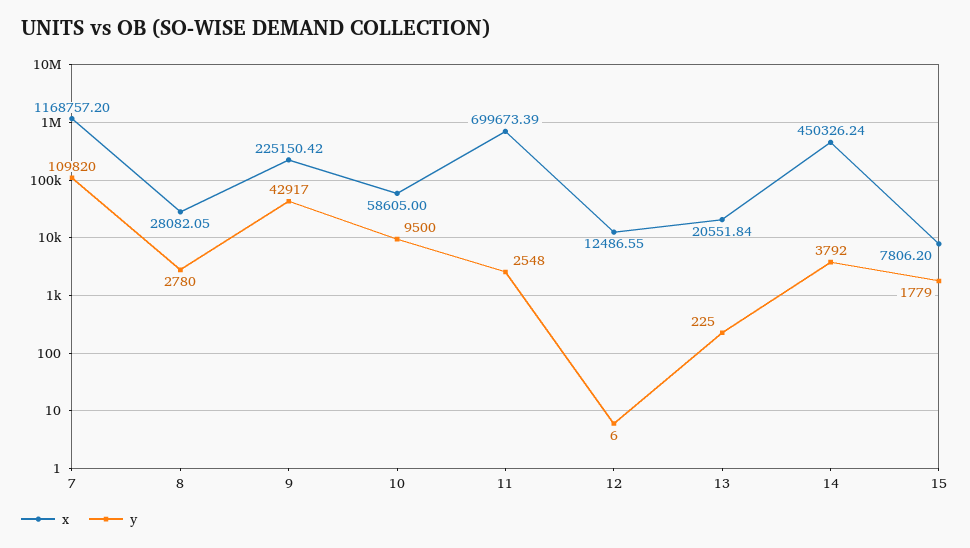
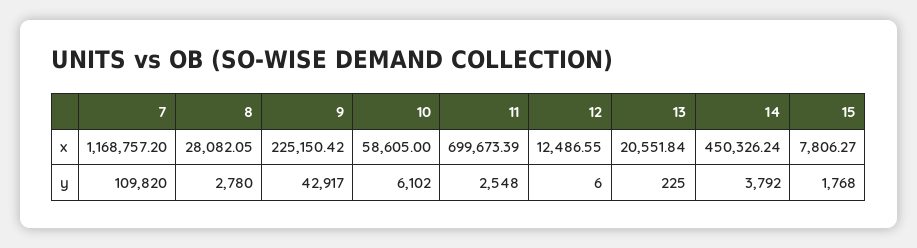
  {
    "x": {
      "7": 1168757.2,
      "8": 28082.05,
      "9": 225150.42,
      "10": 58605,
      "11": 699673.39,
      "12": 12486.55,
      "13": 20551.84,
      "14": 450326.24,
-     "15": 7806.2
+     "15": 7806.27
    },
    "y": {
      "7": 109820,
      "8": 2780,
      "9": 42917,
-     "10": 9500,
+     "10": 6102,
      "11": 2548,
      "12": 6,
      "13": 225,
      "14": 3792,
-     "15": 1779
+     "15": 1768
    }
  }

